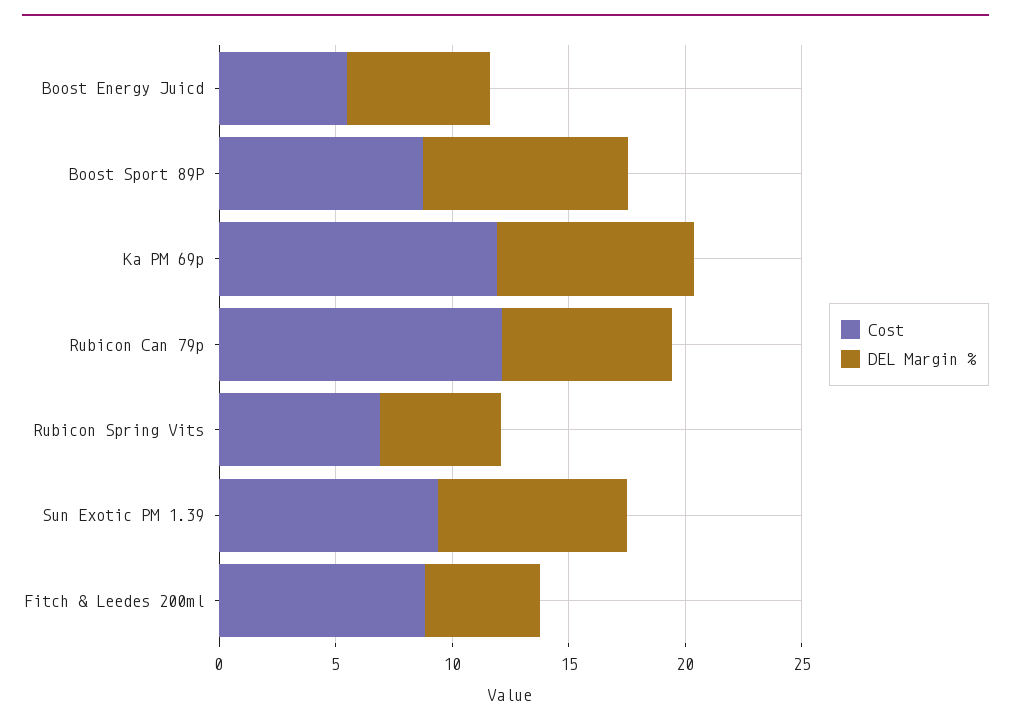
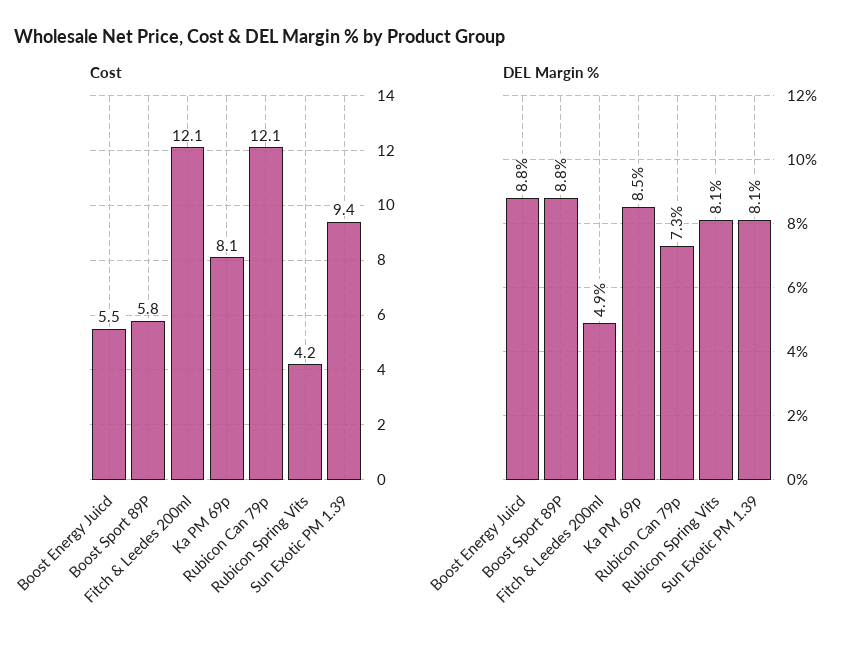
  {
    "Cost": {
      "Boost Energy Juicd": 5.5,
-     "Boost Sport 89P": 9,
+     "Boost Sport 89P": 5.8,
-     "Ka PM 69p": 12,
+     "Ka PM 69p": 8.1,
      "Rubicon Can 79p": 12.1,
-     "Rubicon Spring Vits": 7,
+     "Rubicon Spring Vits": 4.2,
      "Sun Exotic PM 1.39": 9.4,
-     "Fitch & Leedes 200ml": 9
+     "Fitch & Leedes 200ml": 12.1
    },
    "DEL Margin %": {
-     "Boost Energy Juicd": 6,
+     "Boost Energy Juicd": 8.8,
      "Boost Sport 89P": 8.8,
      "Ka PM 69p": 8.5,
      "Rubicon Can 79p": 7.3,
-     "Rubicon Spring Vits": 5,
+     "Rubicon Spring Vits": 8.1,
      "Sun Exotic PM 1.39": 8.1,
      "Fitch & Leedes 200ml": 4.9
    }
  }

